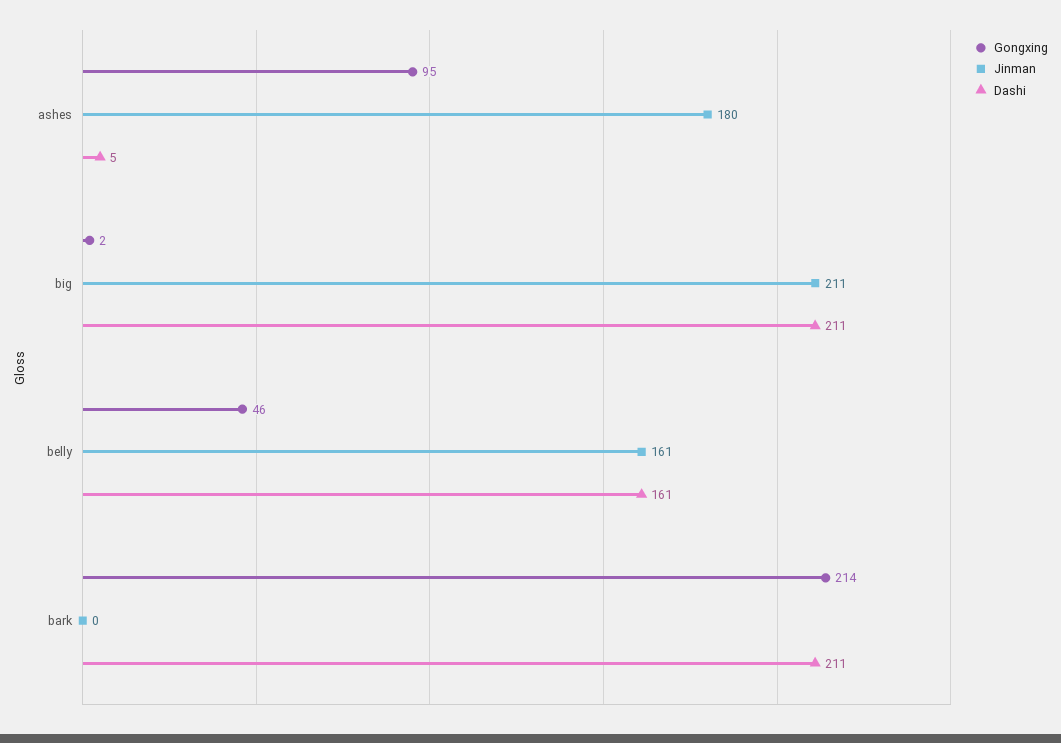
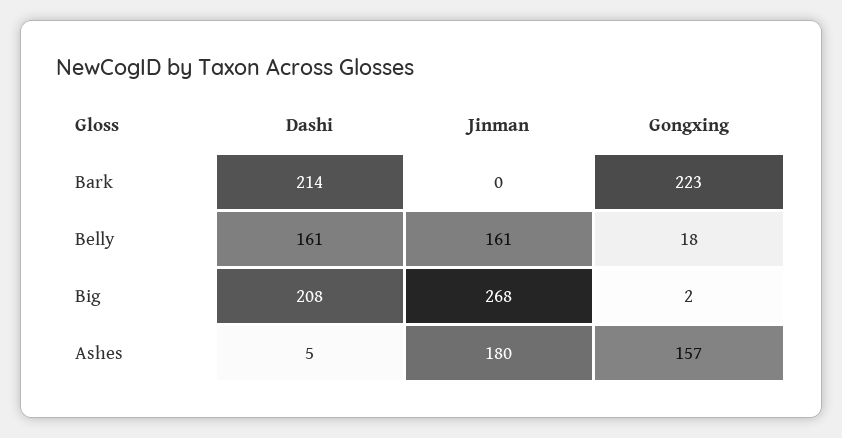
  {
    "Gongxing": {
-     "ashes": 95,
+     "ashes": 157,
      "big": 2,
-     "belly": 46,
+     "belly": 18,
-     "bark": 214
+     "bark": 223
    },
    "Jinman": {
      "ashes": 180,
-     "big": 211,
+     "big": 268,
      "belly": 161,
      "bark": 0
    },
    "Dashi": {
      "ashes": 5,
-     "big": 211,
+     "big": 208,
      "belly": 161,
-     "bark": 211
+     "bark": 214
    }
  }

